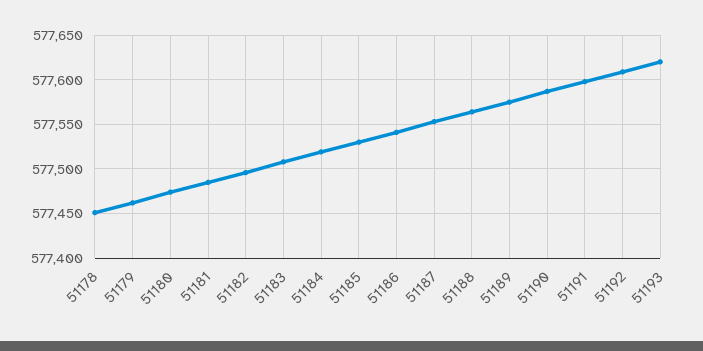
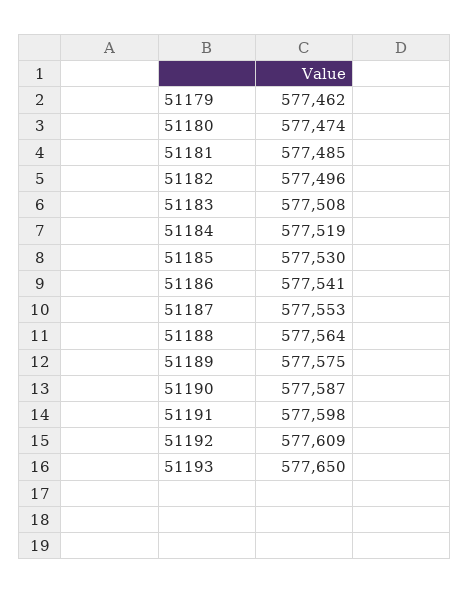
  {
-   "51178": 577450,
    "51179": 577462,
    "51180": 577474,
    "51181": 577485,
    "51182": 577496,
    "51183": 577508,
    "51184": 577519,
    "51185": 577530,
    "51186": 577541,
    "51187": 577553,
    "51188": 577564,
    "51189": 577575,
    "51190": 577587,
    "51191": 577598,
    "51192": 577609,
-   "51193": 577620
+   "51193": 577650
  }

